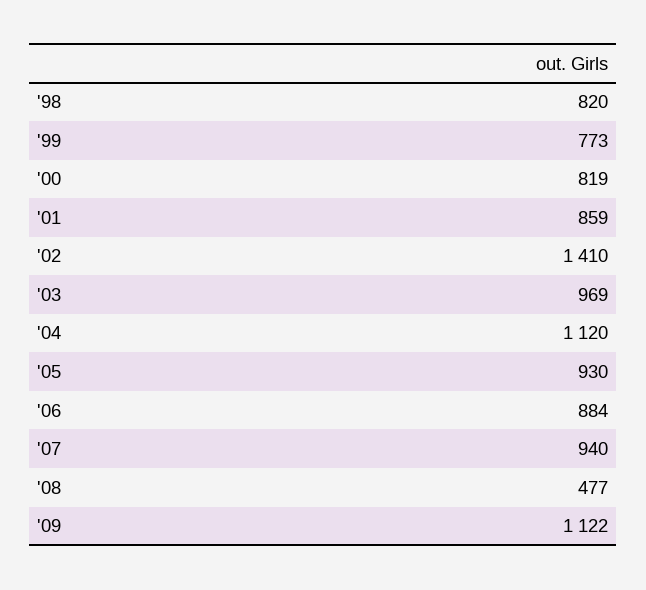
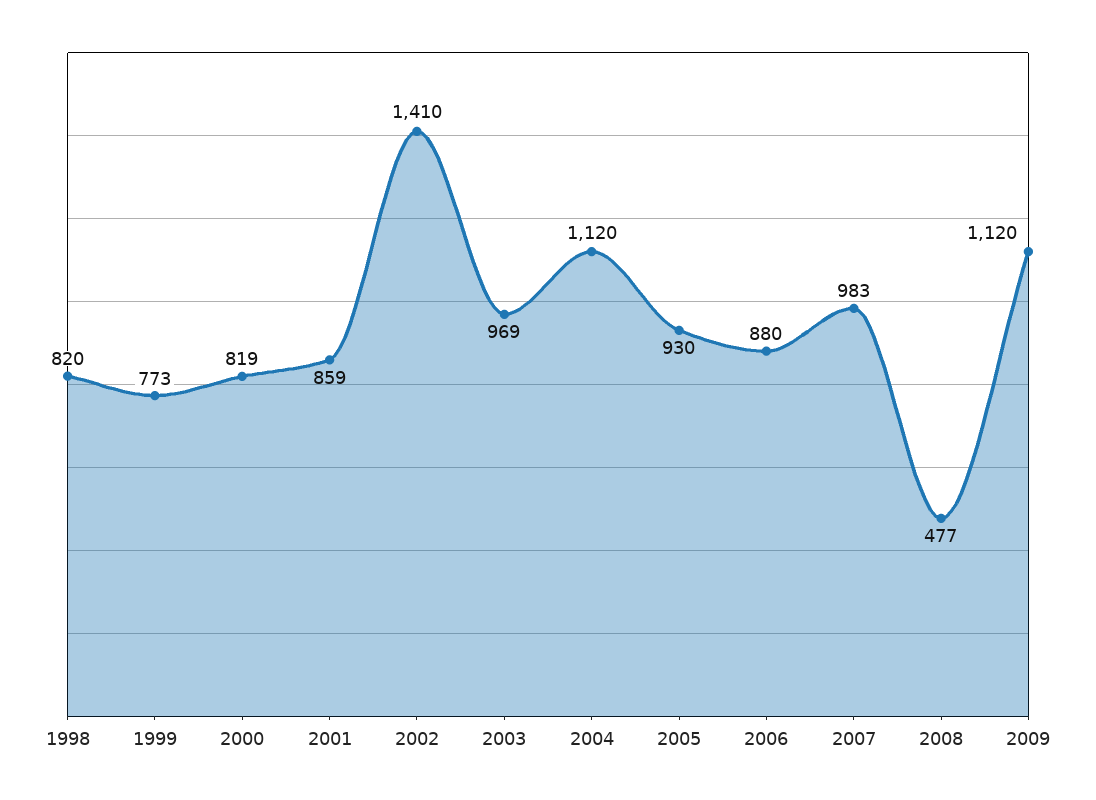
  {
    "'98": 820,
    "'99": 773,
    "'00": 819,
    "'01": 859,
    "'02": 1410,
    "'03": 969,
    "'04": 1120,
    "'05": 930,
-   "'06": 884,
+   "'06": 880,
-   "'07": 940,
+   "'07": 983,
    "'08": 477,
-   "'09": 1122
+   "'09": 1120
  }

